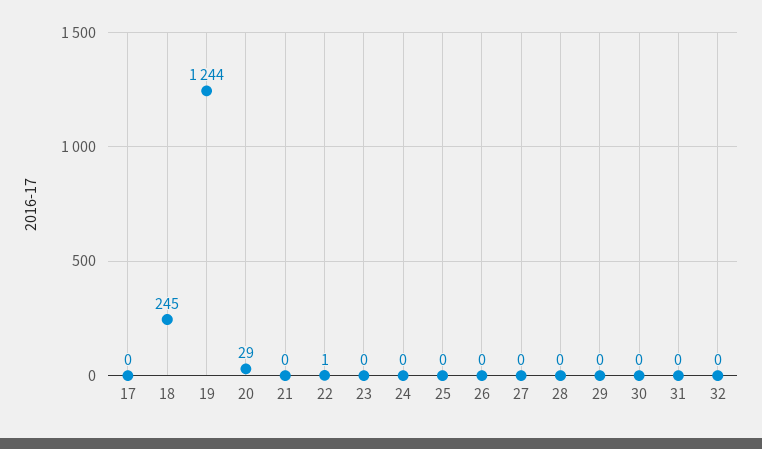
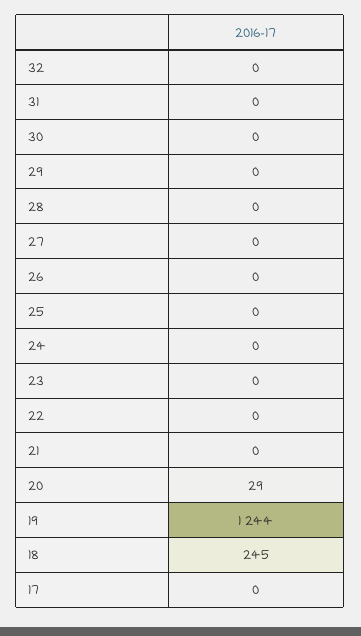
  {
    "17": 0,
    "18": 245,
    "19": 1244,
    "20": 29,
    "21": 0,
-   "22": 1,
+   "22": 0,
    "23": 0,
    "24": 0,
    "25": 0,
    "26": 0,
    "27": 0,
    "28": 0,
    "29": 0,
    "30": 0,
    "31": 0,
    "32": 0
  }

